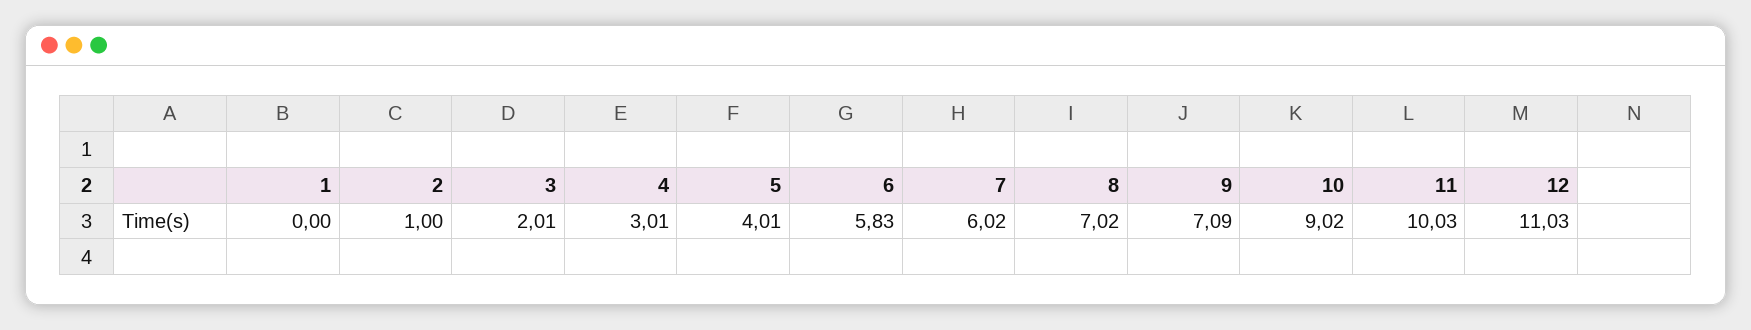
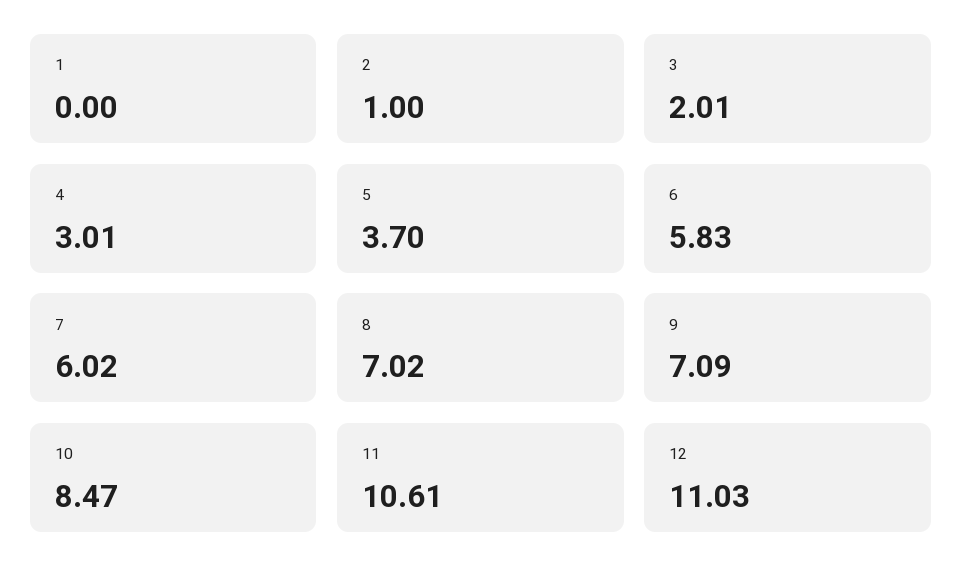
  {
    "1": 0,
    "2": 1,
    "3": 2.01,
    "4": 3.01,
-   "5": 4.01,
+   "5": 3.7,
    "6": 5.83,
    "7": 6.02,
    "8": 7.02,
    "9": 7.09,
-   "10": 9.02,
+   "10": 8.47,
-   "11": 10.03,
+   "11": 10.61,
    "12": 11.03
  }

